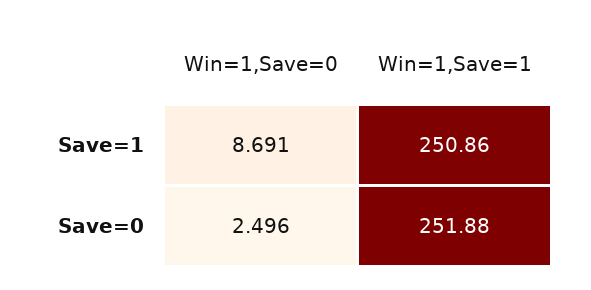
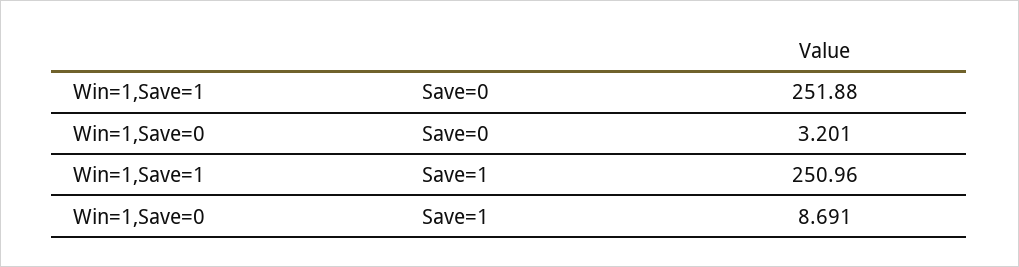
  {
    "Win=1,Save=0": {
      "Save=1": 8.691,
-     "Save=0": 2.496
+     "Save=0": 3.201
    },
    "Win=1,Save=1": {
-     "Save=1": 250.86,
+     "Save=1": 250.96,
      "Save=0": 251.88
    }
  }

